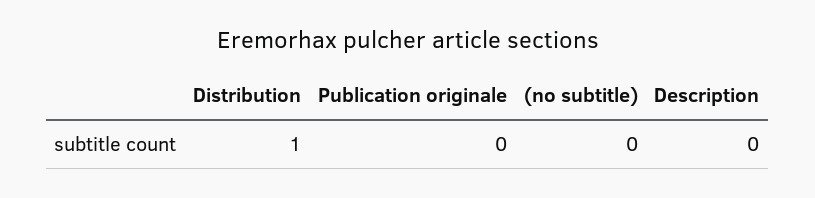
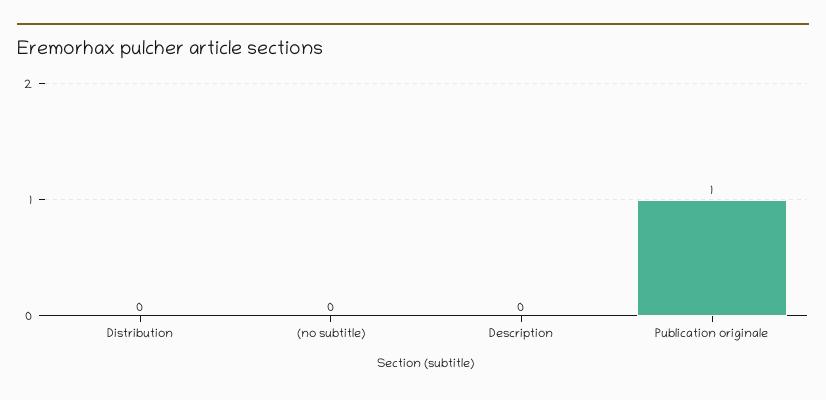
  {
-   "Distribution": 1,
+   "Distribution": 0,
-   "Publication originale": 0,
+   "Publication originale": 1,
    "(no subtitle)": 0,
    "Description": 0
  }

